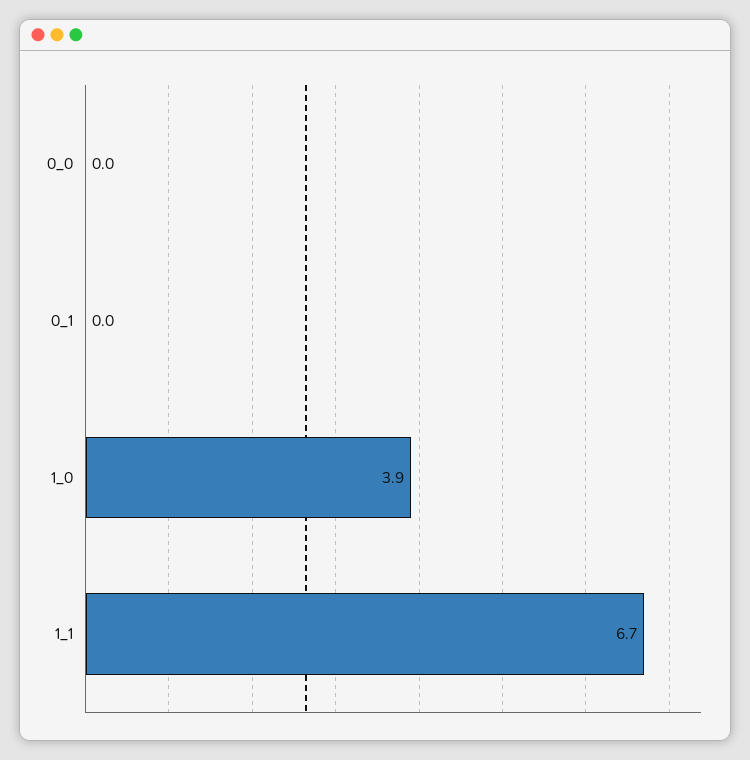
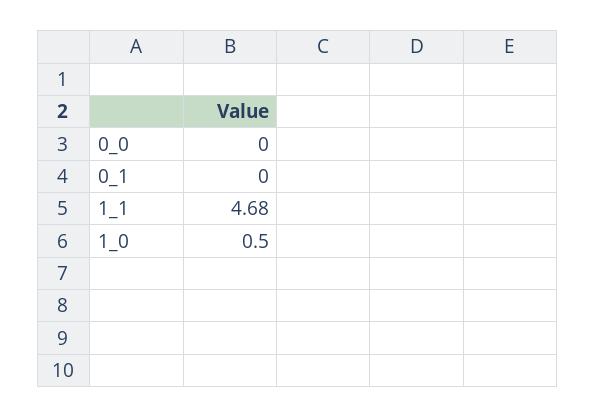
  {
    "0_0": 0,
    "0_1": 0,
-   "1_0": 3.9,
+   "1_0": 0.5,
-   "1_1": 6.7
+   "1_1": 4.68
  }

